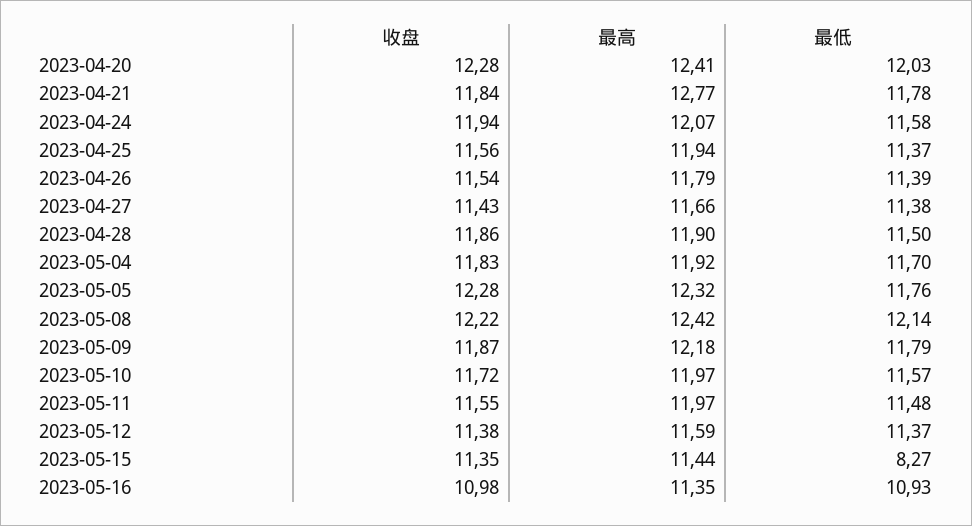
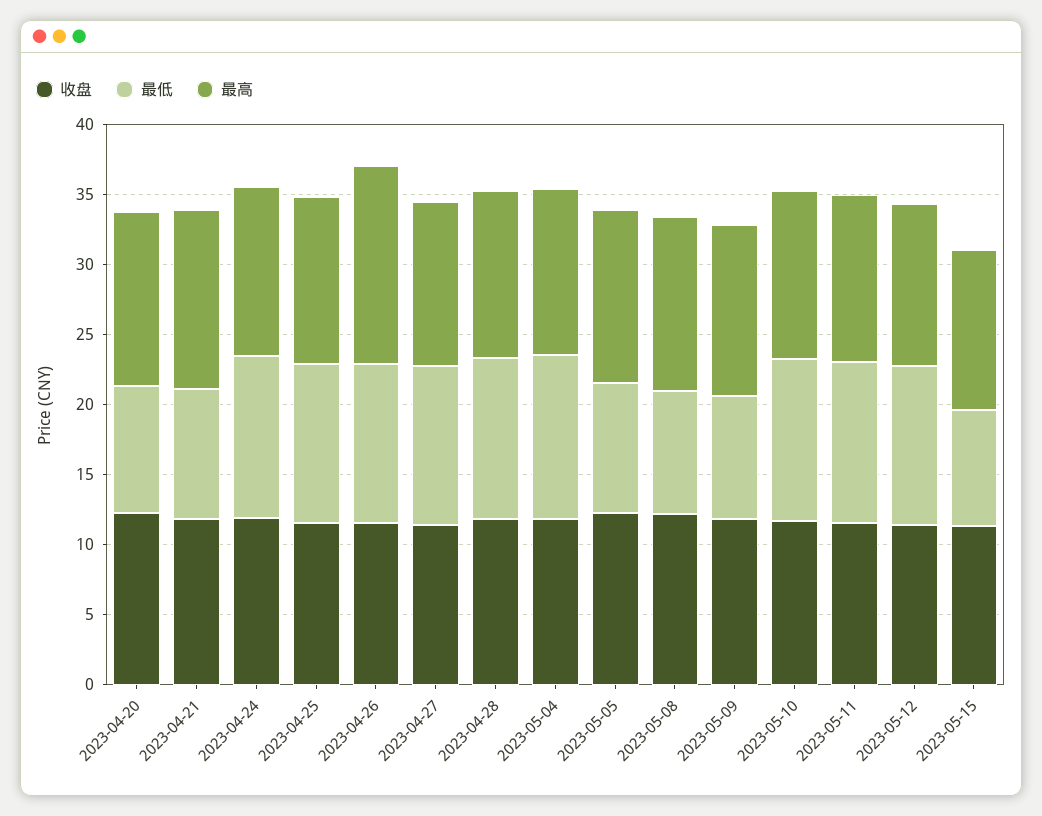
  {
    "收盘": {
      "2023-04-20": 12.28,
      "2023-04-21": 11.84,
      "2023-04-24": 11.94,
      "2023-04-25": 11.56,
      "2023-04-26": 11.54,
      "2023-04-27": 11.43,
      "2023-04-28": 11.86,
      "2023-05-04": 11.83,
      "2023-05-05": 12.28,
      "2023-05-08": 12.22,
      "2023-05-09": 11.87,
      "2023-05-10": 11.72,
      "2023-05-11": 11.55,
      "2023-05-12": 11.38,
-     "2023-05-15": 11.35,
+     "2023-05-15": 11.35
-     "2023-05-16": 10.98
    },
    "最高": {
      "2023-04-20": 12.41,
      "2023-04-21": 12.77,
      "2023-04-24": 12.07,
      "2023-04-25": 11.94,
-     "2023-04-26": 11.79,
+     "2023-04-26": 14,
      "2023-04-27": 11.66,
      "2023-04-28": 11.9,
      "2023-05-04": 11.92,
      "2023-05-05": 12.32,
      "2023-05-08": 12.42,
      "2023-05-09": 12.18,
      "2023-05-10": 11.97,
      "2023-05-11": 11.97,
      "2023-05-12": 11.59,
-     "2023-05-15": 11.44,
+     "2023-05-15": 11.44
-     "2023-05-16": 11.35
    },
    "最低": {
-     "2023-04-20": 12.03,
+     "2023-04-20": 9,
-     "2023-04-21": 11.78,
+     "2023-04-21": 9,
      "2023-04-24": 11.58,
      "2023-04-25": 11.37,
      "2023-04-26": 11.39,
      "2023-04-27": 11.38,
      "2023-04-28": 11.5,
      "2023-05-04": 11.7,
-     "2023-05-05": 11.76,
+     "2023-05-05": 9,
-     "2023-05-08": 12.14,
+     "2023-05-08": 9,
-     "2023-05-09": 11.79,
+     "2023-05-09": 9,
      "2023-05-10": 11.57,
      "2023-05-11": 11.48,
      "2023-05-12": 11.37,
-     "2023-05-15": 8.27,
+     "2023-05-15": 8.27
-     "2023-05-16": 10.93
    }
  }

